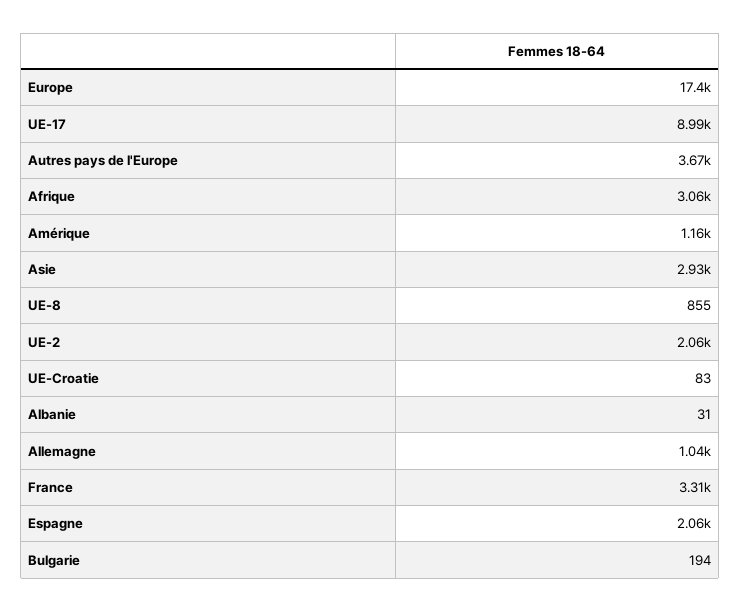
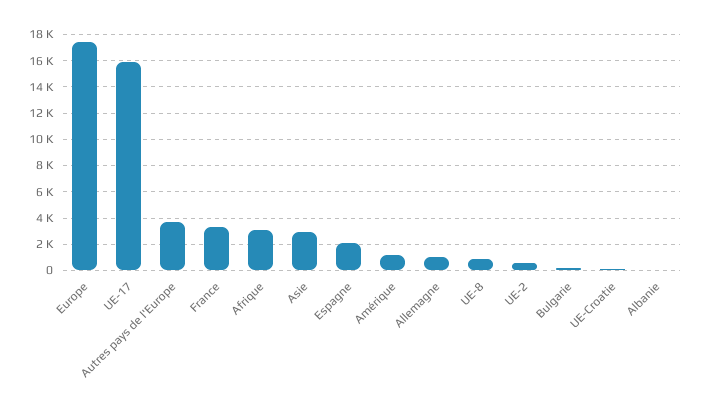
  {
    "Europe": 17400,
-   "UE-17": 8990,
+   "UE-17": 16000,
    "Autres pays de l'Europe": 3670,
    "Afrique": 3060,
    "Amérique": 1160,
    "Asie": 2930,
    "UE-8": 855,
-   "UE-2": 2060,
+   "UE-2": 500,
    "UE-Croatie": 83,
    "Albanie": 31,
    "Allemagne": 1040,
    "France": 3310,
    "Espagne": 2060,
    "Bulgarie": 194
  }

